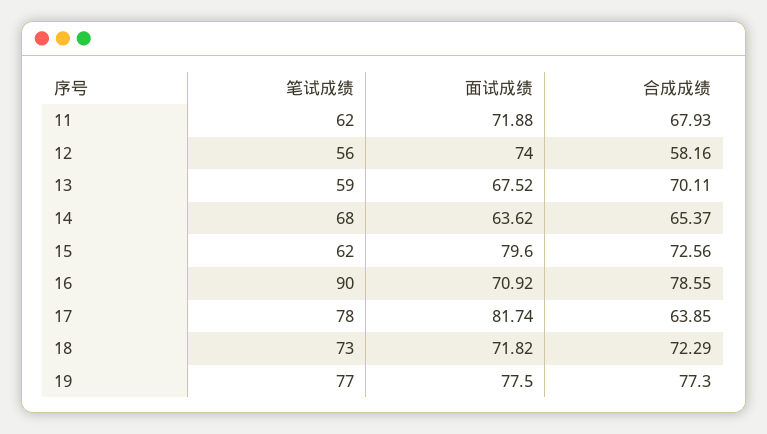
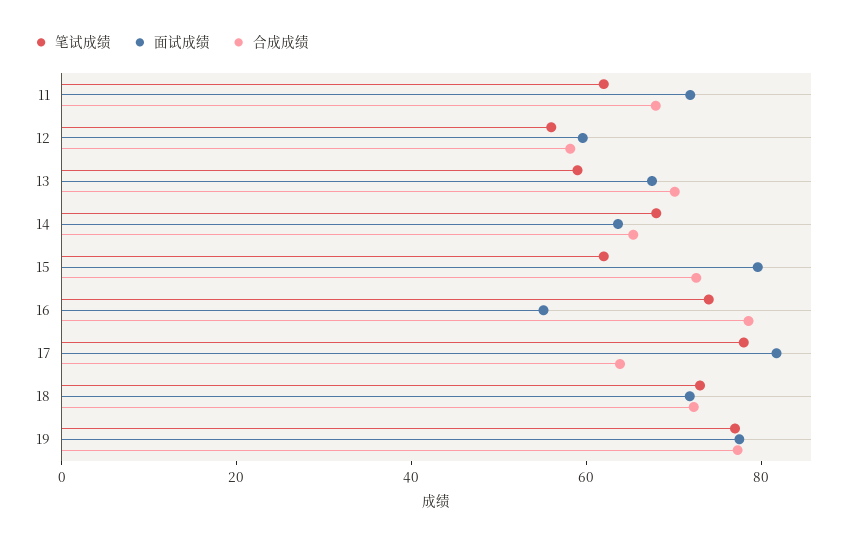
  {
    "笔试成绩": {
      "11": 62,
      "12": 56,
      "13": 59,
      "14": 68,
      "15": 62,
-     "16": 90,
+     "16": 75,
      "17": 78,
      "18": 73,
      "19": 77
    },
    "面试成绩": {
      "11": 71.88,
-     "12": 74,
+     "12": 60,
      "13": 67.52,
      "14": 63.62,
      "15": 79.6,
-     "16": 70.92,
+     "16": 55,
      "17": 81.74,
      "18": 71.82,
      "19": 77.5
    },
    "合成成绩": {
      "11": 67.93,
      "12": 58.16,
      "13": 70.11,
      "14": 65.37,
      "15": 72.56,
      "16": 78.55,
      "17": 63.85,
      "18": 72.29,
      "19": 77.3
    }
  }

